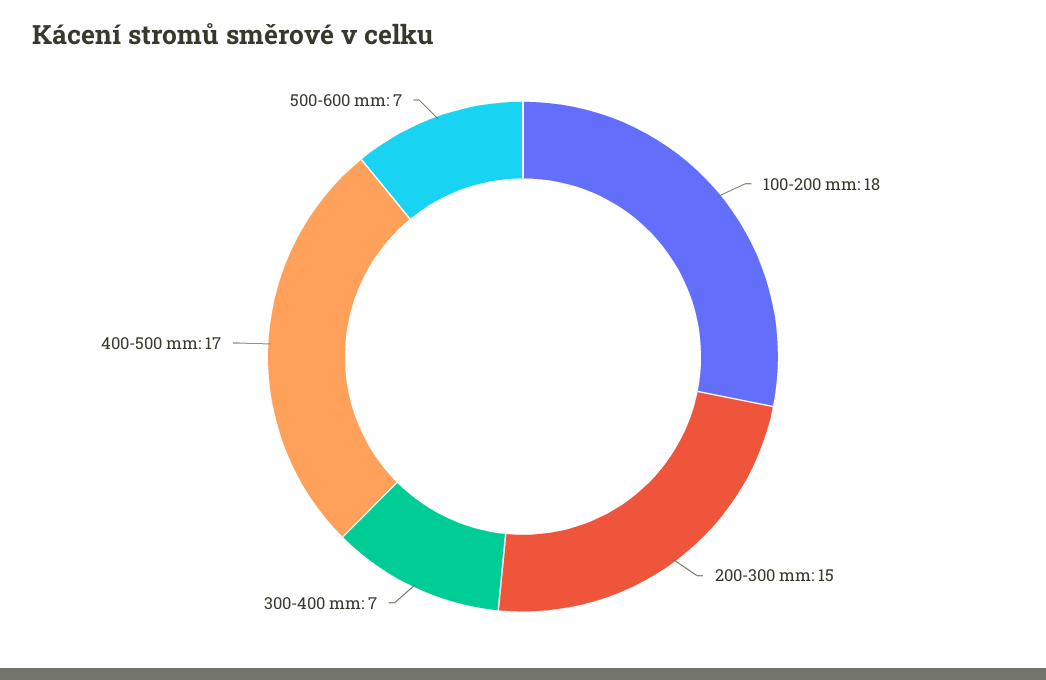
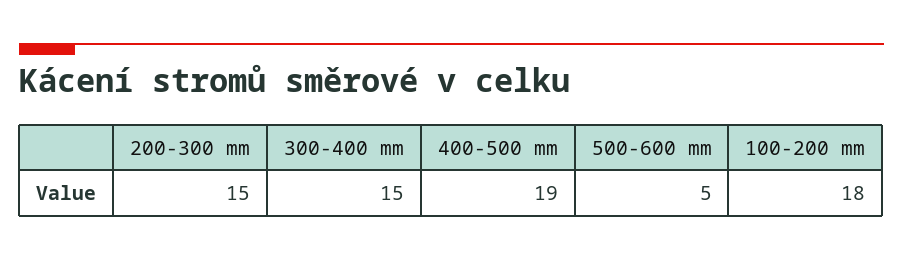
  {
    "100-200 mm": 18,
    "200-300 mm": 15,
-   "300-400 mm": 7,
+   "300-400 mm": 15,
-   "400-500 mm": 17,
+   "400-500 mm": 19,
-   "500-600 mm": 7
+   "500-600 mm": 5
  }

